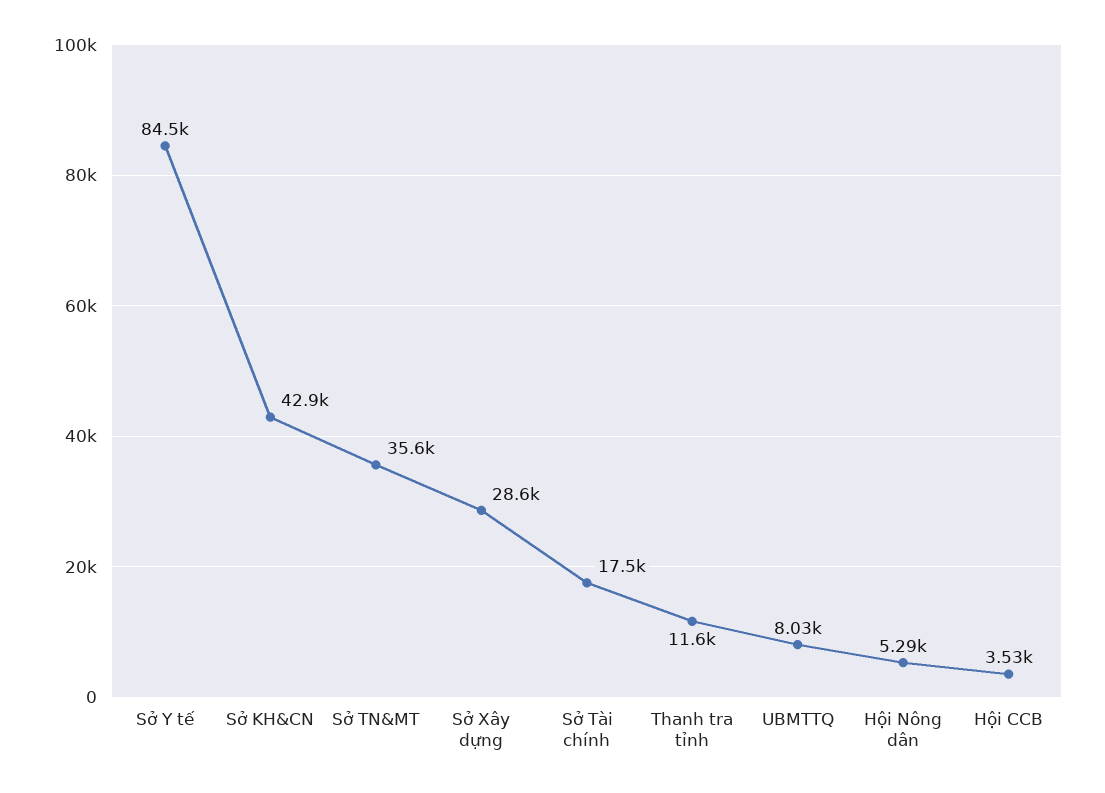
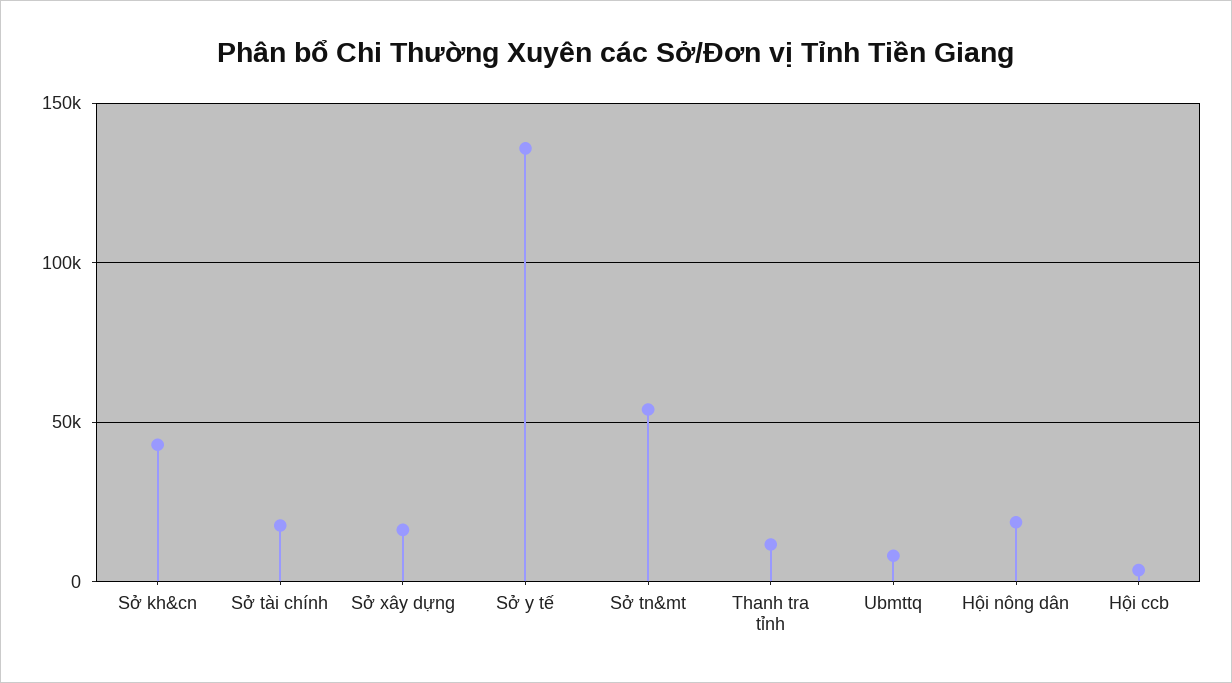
  {
-   "Sở Y tế": 84500,
+   "Sở Y tế": 135000,
    "Sở KH&CN": 42900,
-   "Sở TN&MT": 35600,
+   "Sở TN&MT": 55000,
-   "Sở Xây dựng": 28600,
+   "Sở Xây dựng": 15000,
    "Sở Tài chính": 17500,
    "Thanh tra tỉnh": 11600,
    "UBMTTQ": 8030,
-   "Hội Nông dân": 5290,
+   "Hội Nông dân": 20000,
    "Hội CCB": 3530
  }

